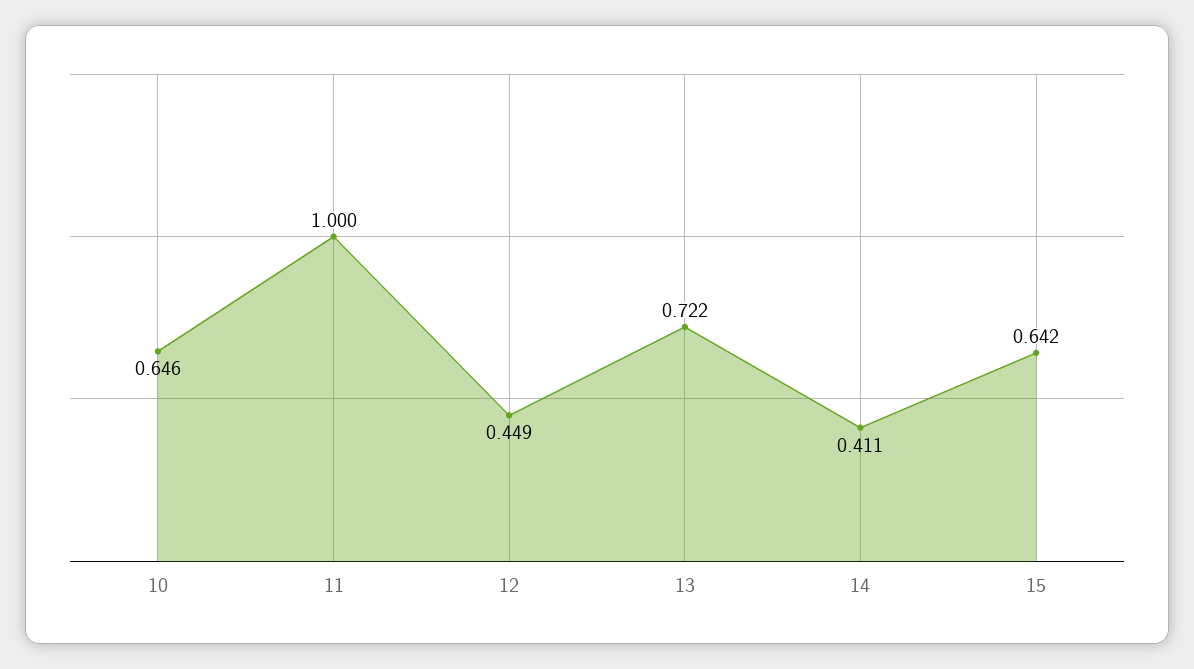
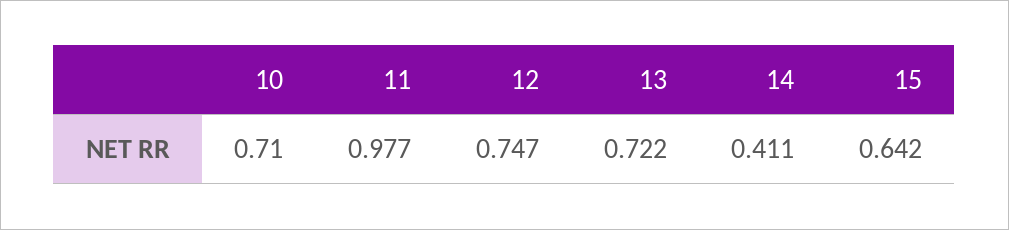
  {
-   "10": 0.646,
+   "10": 0.71,
-   "11": 1,
+   "11": 0.977,
-   "12": 0.449,
+   "12": 0.747,
    "13": 0.722,
    "14": 0.411,
    "15": 0.642
  }

